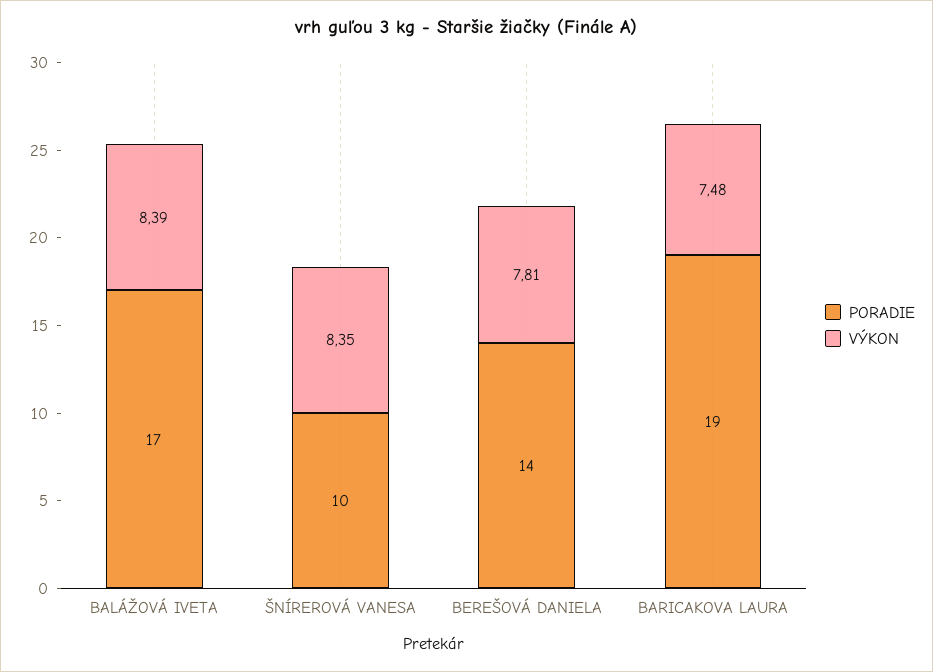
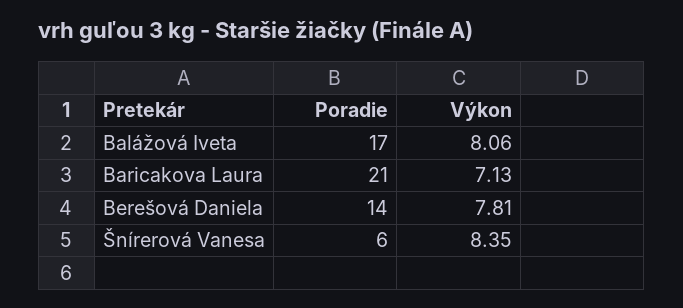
  {
    "PORADIE": {
      "BALÁŽOVÁ IVETA": 17,
-     "ŠNÍREROVÁ VANESA": 10,
+     "ŠNÍREROVÁ VANESA": 6,
      "BEREŠOVÁ DANIELA": 14,
-     "BARICAKOVA LAURA": 19
+     "BARICAKOVA LAURA": 21
    },
    "VÝKON": {
-     "BALÁŽOVÁ IVETA": 8.39,
+     "BALÁŽOVÁ IVETA": 8.06,
      "ŠNÍREROVÁ VANESA": 8.35,
      "BEREŠOVÁ DANIELA": 7.81,
-     "BARICAKOVA LAURA": 7.48
+     "BARICAKOVA LAURA": 7.13
    }
  }

